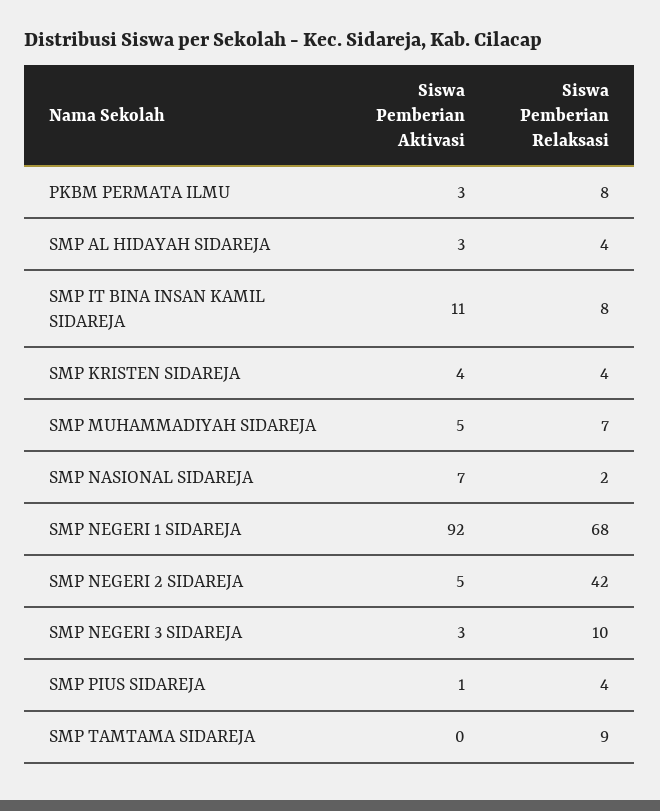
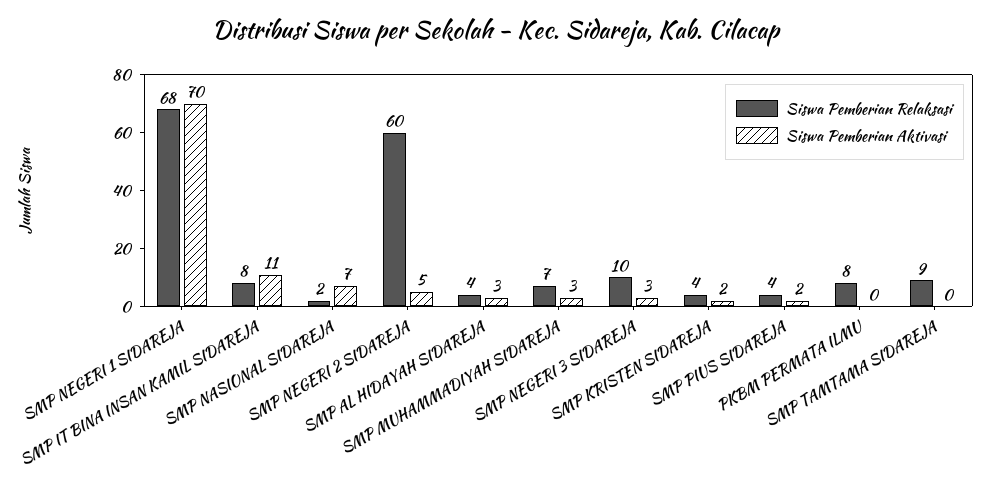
  {
    "Siswa Pemberian Aktivasi": {
-     "PKBM PERMATA ILMU": 3,
+     "PKBM PERMATA ILMU": 0,
      "SMP AL HIDAYAH SIDAREJA": 3,
      "SMP IT BINA INSAN KAMIL SIDAREJA": 11,
-     "SMP KRISTEN SIDAREJA": 4,
+     "SMP KRISTEN SIDAREJA": 2,
-     "SMP MUHAMMADIYAH SIDAREJA": 5,
+     "SMP MUHAMMADIYAH SIDAREJA": 3,
      "SMP NASIONAL SIDAREJA": 7,
-     "SMP NEGERI 1 SIDAREJA": 92,
+     "SMP NEGERI 1 SIDAREJA": 70,
      "SMP NEGERI 2 SIDAREJA": 5,
      "SMP NEGERI 3 SIDAREJA": 3,
-     "SMP PIUS SIDAREJA": 1,
+     "SMP PIUS SIDAREJA": 2,
      "SMP TAMTAMA SIDAREJA": 0
    },
    "Siswa Pemberian Relaksasi": {
      "PKBM PERMATA ILMU": 8,
      "SMP AL HIDAYAH SIDAREJA": 4,
      "SMP IT BINA INSAN KAMIL SIDAREJA": 8,
      "SMP KRISTEN SIDAREJA": 4,
      "SMP MUHAMMADIYAH SIDAREJA": 7,
      "SMP NASIONAL SIDAREJA": 2,
      "SMP NEGERI 1 SIDAREJA": 68,
-     "SMP NEGERI 2 SIDAREJA": 42,
+     "SMP NEGERI 2 SIDAREJA": 60,
      "SMP NEGERI 3 SIDAREJA": 10,
      "SMP PIUS SIDAREJA": 4,
      "SMP TAMTAMA SIDAREJA": 9
    }
  }

